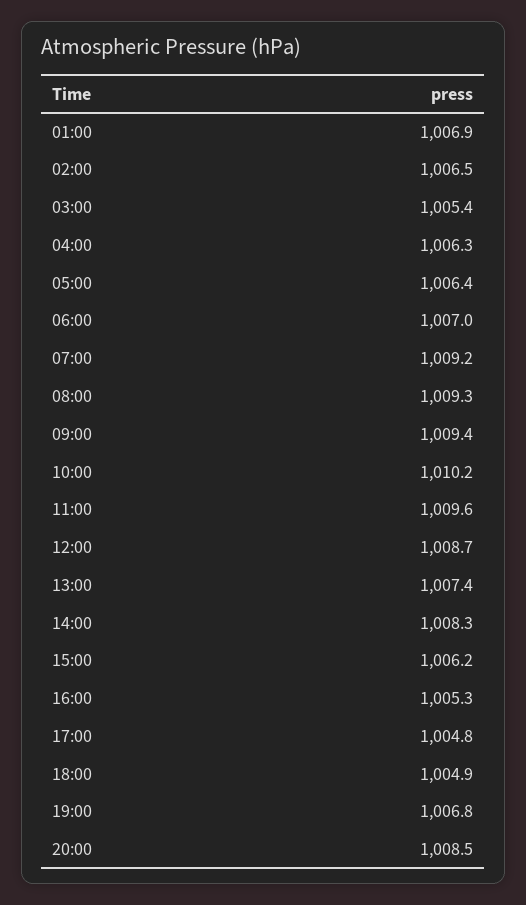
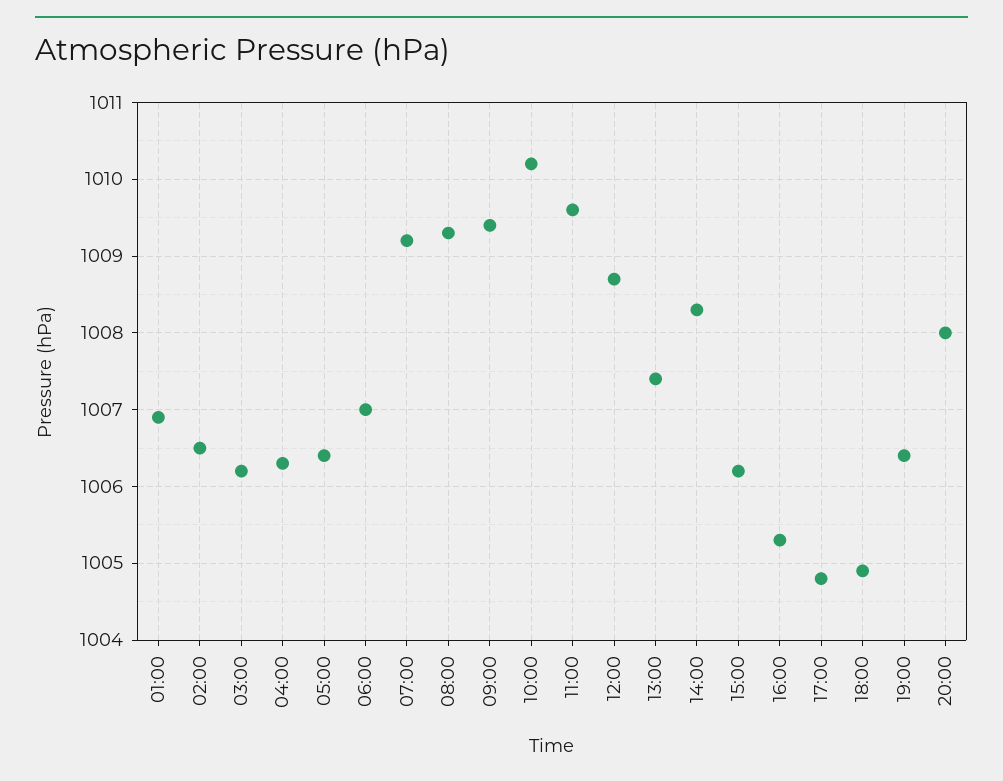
  {
    "01:00": 1006.9,
    "02:00": 1006.5,
-   "03:00": 1005.4,
+   "03:00": 1006.2,
    "04:00": 1006.3,
    "05:00": 1006.4,
    "06:00": 1007,
    "07:00": 1009.2,
    "08:00": 1009.3,
    "09:00": 1009.4,
    "10:00": 1010.2,
    "11:00": 1009.6,
    "12:00": 1008.7,
    "13:00": 1007.4,
    "14:00": 1008.3,
    "15:00": 1006.2,
    "16:00": 1005.3,
    "17:00": 1004.8,
    "18:00": 1004.9,
-   "19:00": 1006.8,
+   "19:00": 1006.4,
-   "20:00": 1008.5
+   "20:00": 1008
  }

